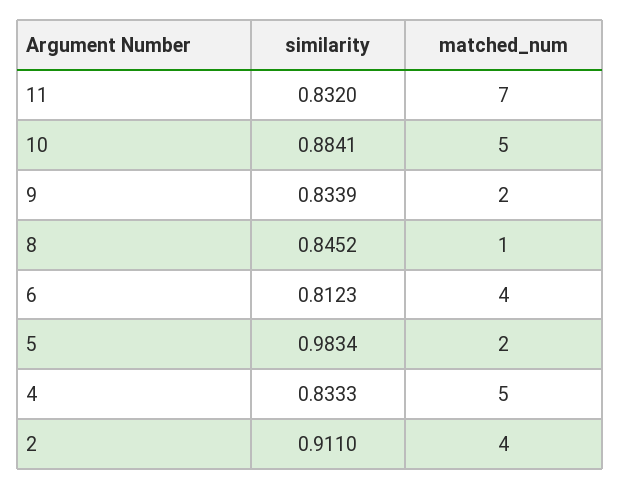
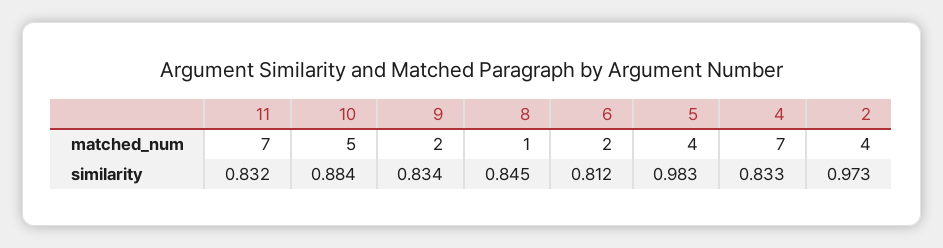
  {
    "similarity": {
      "11": 0.832,
      "10": 0.8841,
      "9": 0.8339,
      "8": 0.8452,
      "6": 0.8123,
      "5": 0.9834,
      "4": 0.8333,
-     "2": 0.911
+     "2": 0.973
    },
    "matched_num": {
      "11": 7,
      "10": 5,
      "9": 2,
      "8": 1,
-     "6": 4,
+     "6": 2,
-     "5": 2,
+     "5": 4,
-     "4": 5,
+     "4": 7,
      "2": 4
    }
  }

